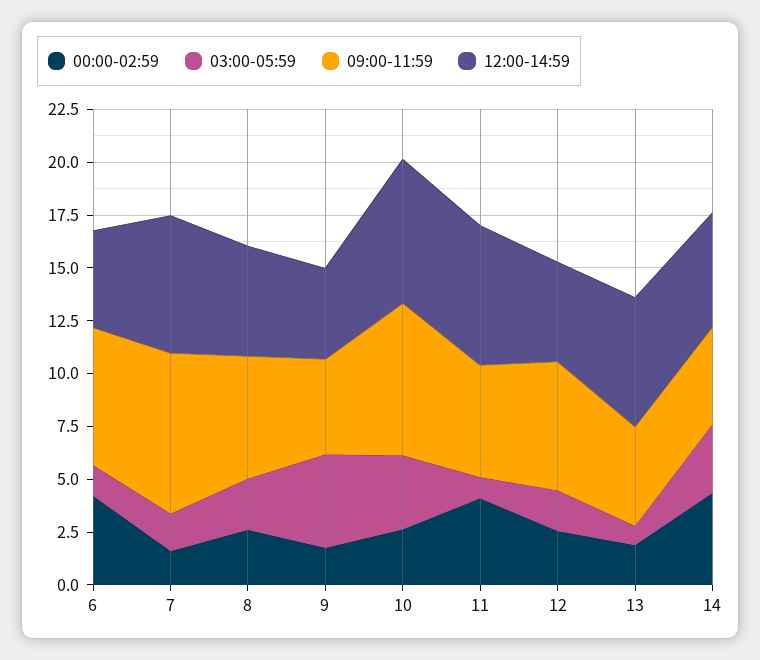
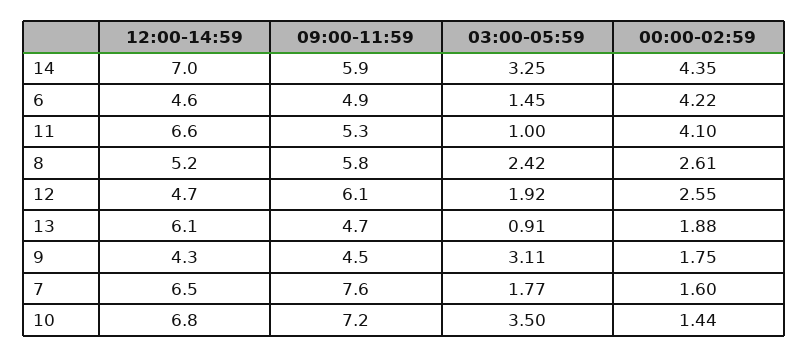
  {
    "00:00-02:59": {
      "6": 4.22,
      "7": 1.6,
      "8": 2.61,
      "9": 1.75,
-     "10": 2.5,
+     "10": 1.44,
      "11": 4.1,
      "12": 2.55,
      "13": 1.88,
      "14": 4.35
    },
    "03:00-05:59": {
      "6": 1.45,
      "7": 1.77,
      "8": 2.42,
-     "9": 4.5,
+     "9": 3.11,
      "10": 3.5,
      "11": 1,
      "12": 1.92,
      "13": 0.91,
      "14": 3.25
    },
    "09:00-11:59": {
-     "6": 6.5,
+     "6": 4.9,
      "7": 7.6,
      "8": 5.8,
      "9": 4.5,
      "10": 7.2,
      "11": 5.3,
      "12": 6.1,
      "13": 4.7,
-     "14": 4.5
+     "14": 5.9
    },
    "12:00-14:59": {
      "6": 4.6,
      "7": 6.5,
      "8": 5.2,
      "9": 4.3,
      "10": 6.8,
      "11": 6.6,
      "12": 4.7,
      "13": 6.1,
-     "14": 5.5
+     "14": 7
    }
  }

